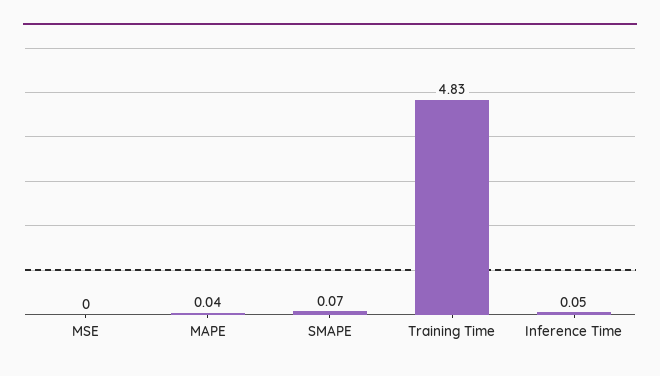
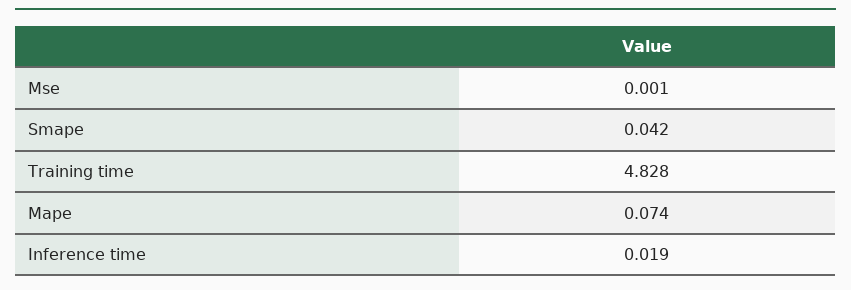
  {
    "MSE": 0.001,
-   "MAPE": 0.04,
+   "MAPE": 0.074,
-   "SMAPE": 0.07,
+   "SMAPE": 0.042,
    "Training Time": 4.828,
-   "Inference Time": 0.05
+   "Inference Time": 0.019
  }

